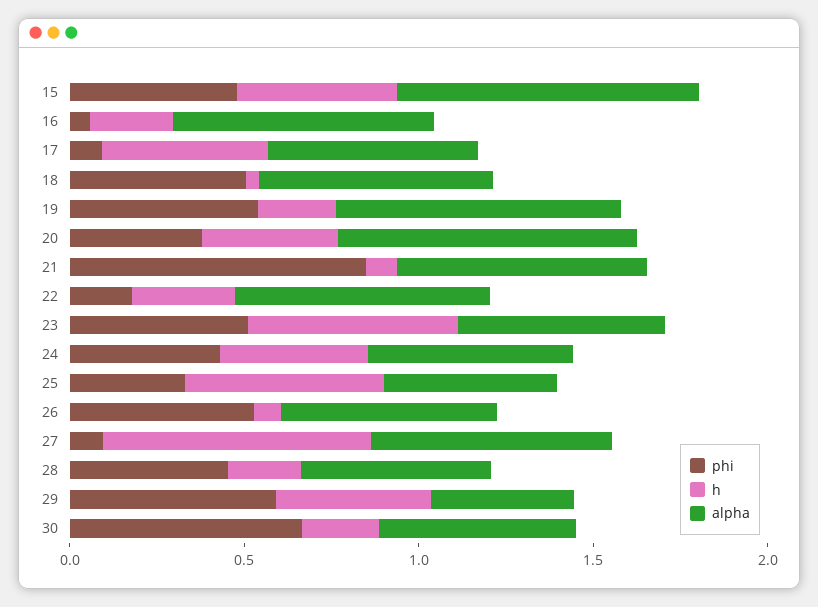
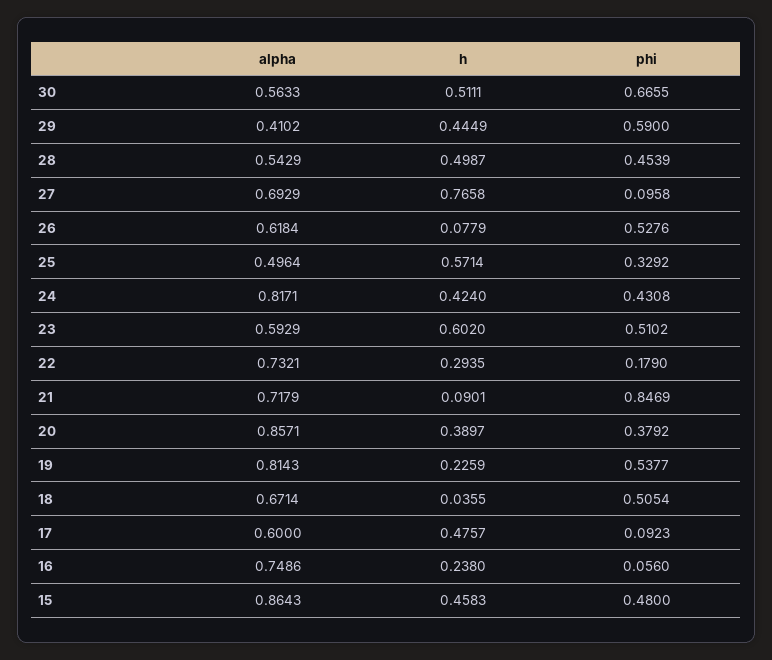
  {
    "phi": {
      "15": 0.48,
      "16": 0.056,
      "17": 0.0923,
      "18": 0.5054,
      "19": 0.5377,
      "20": 0.3792,
      "21": 0.8469,
      "22": 0.179,
      "23": 0.5102,
      "24": 0.4308,
      "25": 0.3292,
      "26": 0.5276,
      "27": 0.0958,
      "28": 0.4539,
      "29": 0.59,
      "30": 0.6655
    },
    "h": {
      "15": 0.4583,
      "16": 0.238,
      "17": 0.4757,
      "18": 0.0355,
      "19": 0.2259,
      "20": 0.3897,
      "21": 0.0901,
      "22": 0.2935,
      "23": 0.602,
      "24": 0.424,
      "25": 0.5714,
      "26": 0.0779,
      "27": 0.7658,
-     "28": 0.2,
+     "28": 0.4987,
      "29": 0.4449,
-     "30": 0.2
+     "30": 0.5111
    },
    "alpha": {
      "15": 0.8643,
      "16": 0.7486,
      "17": 0.6,
      "18": 0.6714,
      "19": 0.8143,
      "20": 0.8571,
      "21": 0.7179,
      "22": 0.7321,
      "23": 0.5929,
-     "24": 0.6,
+     "24": 0.8171,
      "25": 0.4964,
      "26": 0.6184,
      "27": 0.6929,
      "28": 0.5429,
      "29": 0.4102,
      "30": 0.5633
    }
  }

